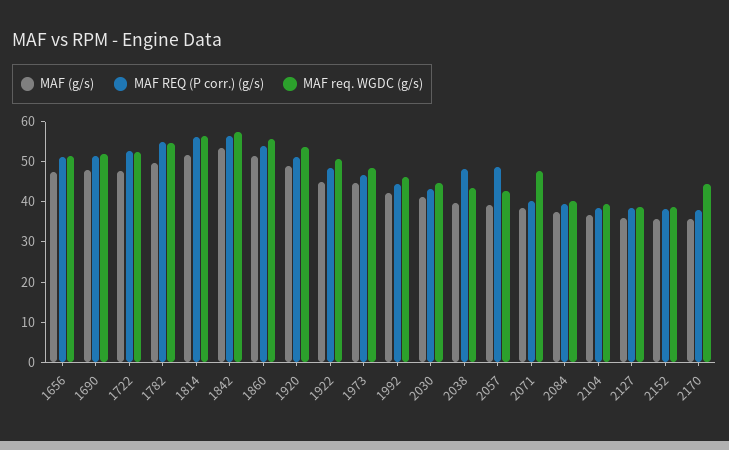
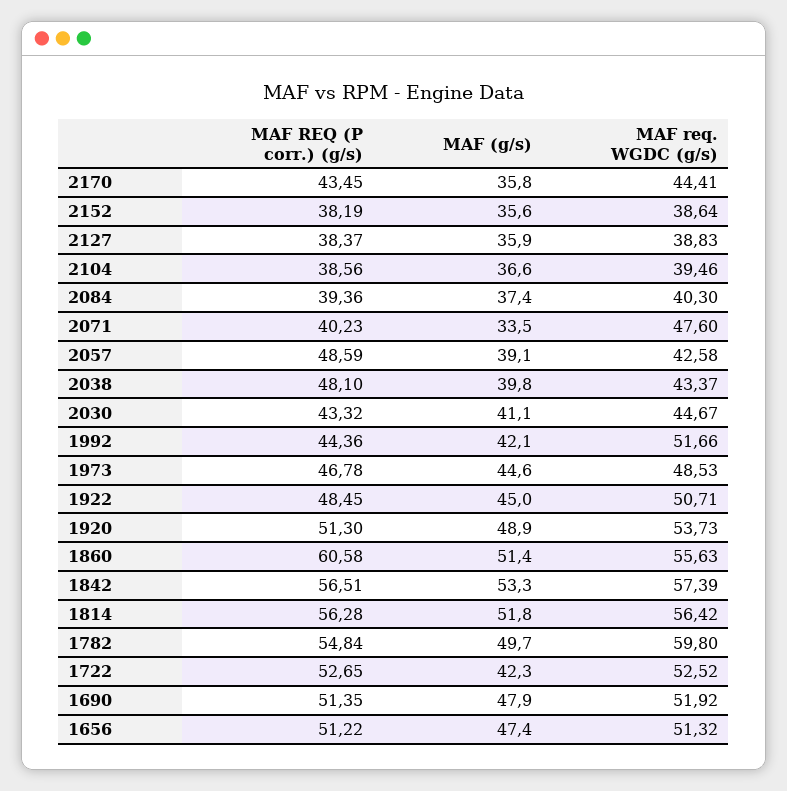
  {
    "MAF (g/s)": {
      "1656": 47.4,
      "1690": 47.9,
-     "1722": 48,
+     "1722": 42.3,
      "1782": 49.7,
      "1814": 51.8,
      "1842": 53.3,
      "1860": 51.4,
      "1920": 48.9,
      "1922": 45,
      "1973": 44.6,
      "1992": 42.1,
      "2030": 41.1,
      "2038": 39.8,
      "2057": 39.1,
-     "2071": 38,
+     "2071": 33.5,
      "2084": 37.4,
      "2104": 36.6,
      "2127": 35.9,
      "2152": 35.6,
      "2170": 35.8
    },
    "MAF REQ (P corr.) (g/s)": {
      "1656": 51.22,
      "1690": 51.35,
      "1722": 52.65,
      "1782": 54.84,
      "1814": 56.28,
      "1842": 56.51,
-     "1860": 54,
+     "1860": 60.58,
      "1920": 51.3,
      "1922": 48.45,
      "1973": 46.78,
      "1992": 44.36,
      "2030": 43.32,
      "2038": 48.1,
      "2057": 48.59,
      "2071": 40.23,
      "2084": 39.36,
      "2104": 38.56,
      "2127": 38.37,
      "2152": 38.19,
-     "2170": 38
+     "2170": 43.45
    },
    "MAF req. WGDC (g/s)": {
      "1656": 51.32,
      "1690": 51.92,
      "1722": 52.52,
-     "1782": 54,
+     "1782": 59.8,
      "1814": 56.42,
      "1842": 57.39,
      "1860": 55.63,
      "1920": 53.73,
      "1922": 50.71,
      "1973": 48.53,
-     "1992": 46,
+     "1992": 51.66,
      "2030": 44.67,
      "2038": 43.37,
      "2057": 42.58,
      "2071": 47.6,
      "2084": 40.3,
      "2104": 39.46,
      "2127": 38.83,
      "2152": 38.64,
      "2170": 44.41
    }
  }

